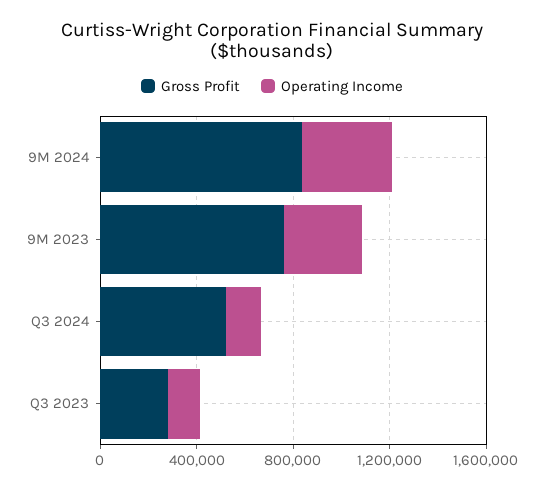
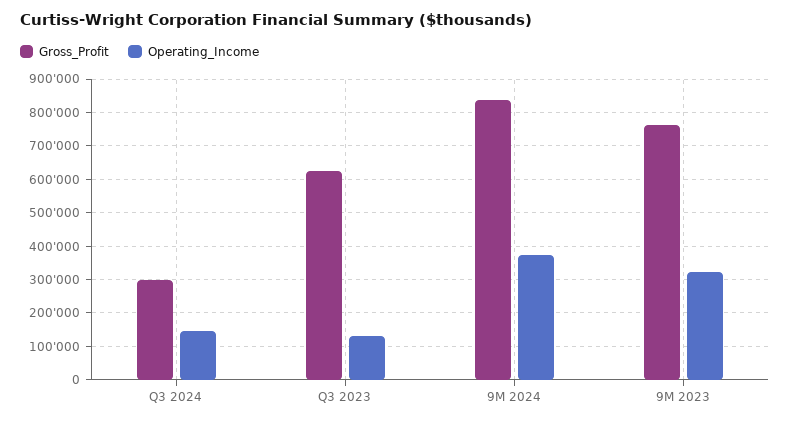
  {
    "Gross Profit": {
      "9M 2024": 840000,
      "9M 2023": 760000,
-     "Q3 2024": 500000,
+     "Q3 2024": 300000,
-     "Q3 2023": 300000
+     "Q3 2023": 620000
    },
    "Operating Income": {
      "9M 2024": 380000,
      "9M 2023": 320000,
      "Q3 2024": 140000,
      "Q3 2023": 140000
    }
  }

